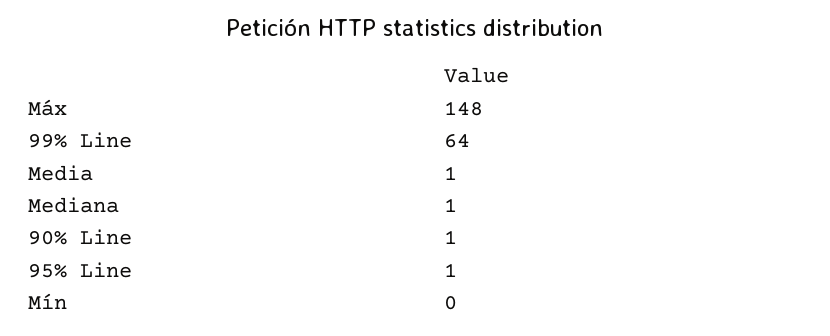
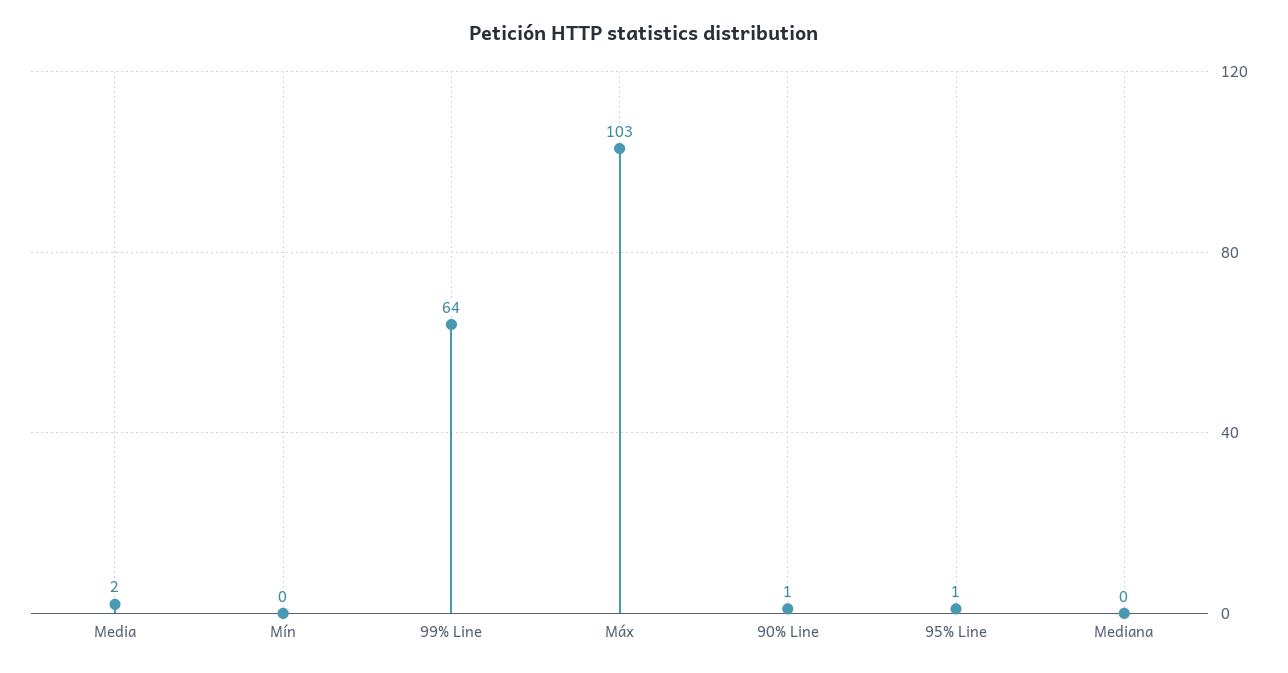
  {
-   "Máx": 148,
+   "Máx": 103,
    "99% Line": 64,
-   "Media": 1,
+   "Media": 2,
-   "Mediana": 1,
+   "Mediana": 0,
    "90% Line": 1,
    "95% Line": 1,
    "Mín": 0
  }

